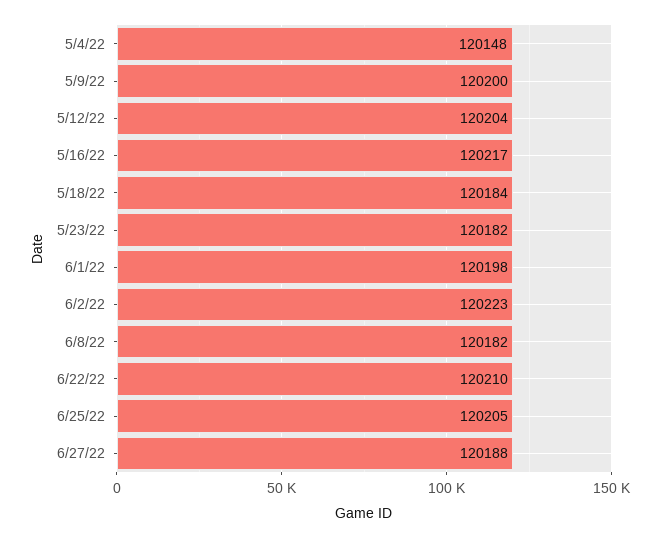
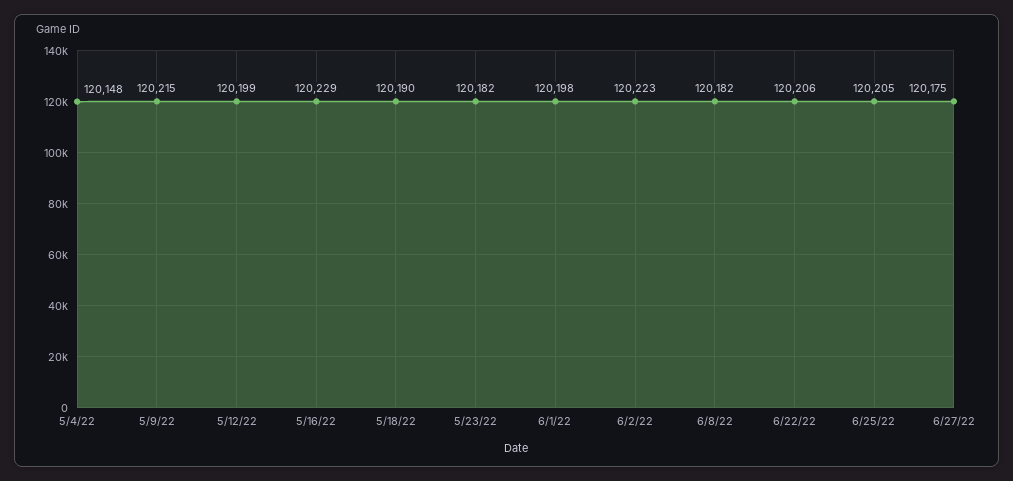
  {
    "5/4/22": 120148,
-   "5/9/22": 120200,
+   "5/9/22": 120215,
-   "5/12/22": 120204,
+   "5/12/22": 120199,
-   "5/16/22": 120217,
+   "5/16/22": 120229,
-   "5/18/22": 120184,
+   "5/18/22": 120190,
    "5/23/22": 120182,
    "6/1/22": 120198,
    "6/2/22": 120223,
    "6/8/22": 120182,
-   "6/22/22": 120210,
+   "6/22/22": 120206,
    "6/25/22": 120205,
-   "6/27/22": 120188
+   "6/27/22": 120175
  }

